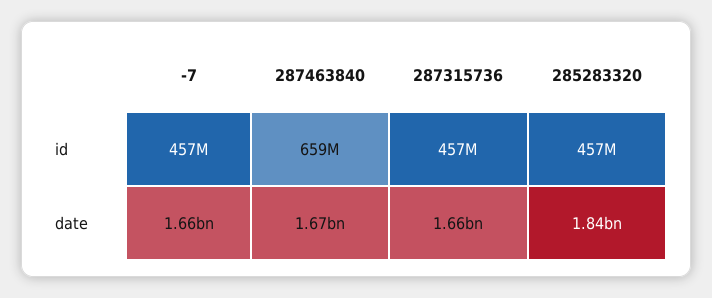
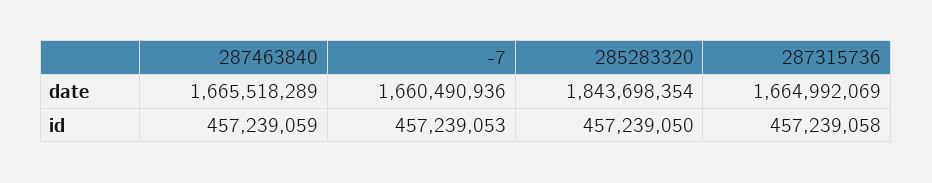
  {
    "-7": {
      "id": 457239053,
      "date": 1660490936
    },
    "287463840": {
-     "id": 659000000,
+     "id": 457239059,
      "date": 1665518289
    },
    "287315736": {
      "id": 457239058,
      "date": 1664992069
    },
    "285283320": {
      "id": 457239050,
      "date": 1843698354
    }
  }

